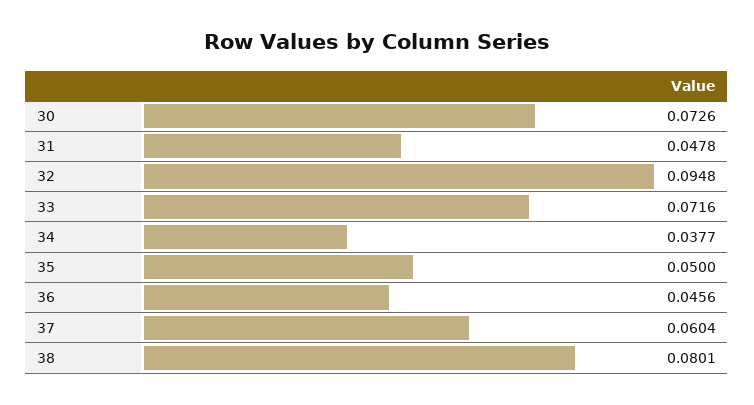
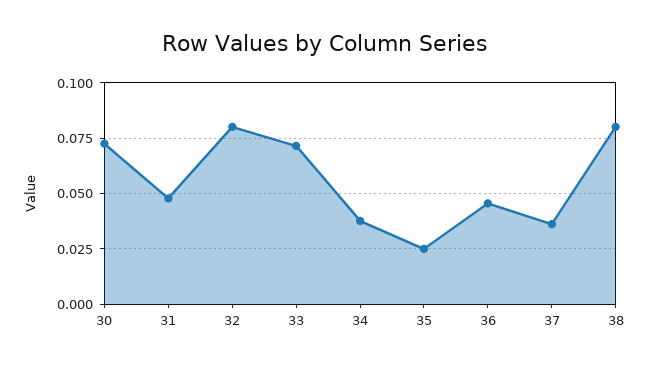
  {
    "30": 0.0726,
    "31": 0.0478,
-   "32": 0.0948,
+   "32": 0.08,
    "33": 0.0716,
    "34": 0.0377,
-   "35": 0.05,
+   "35": 0.025,
    "36": 0.0456,
-   "37": 0.0604,
+   "37": 0.035,
    "38": 0.0801
  }

